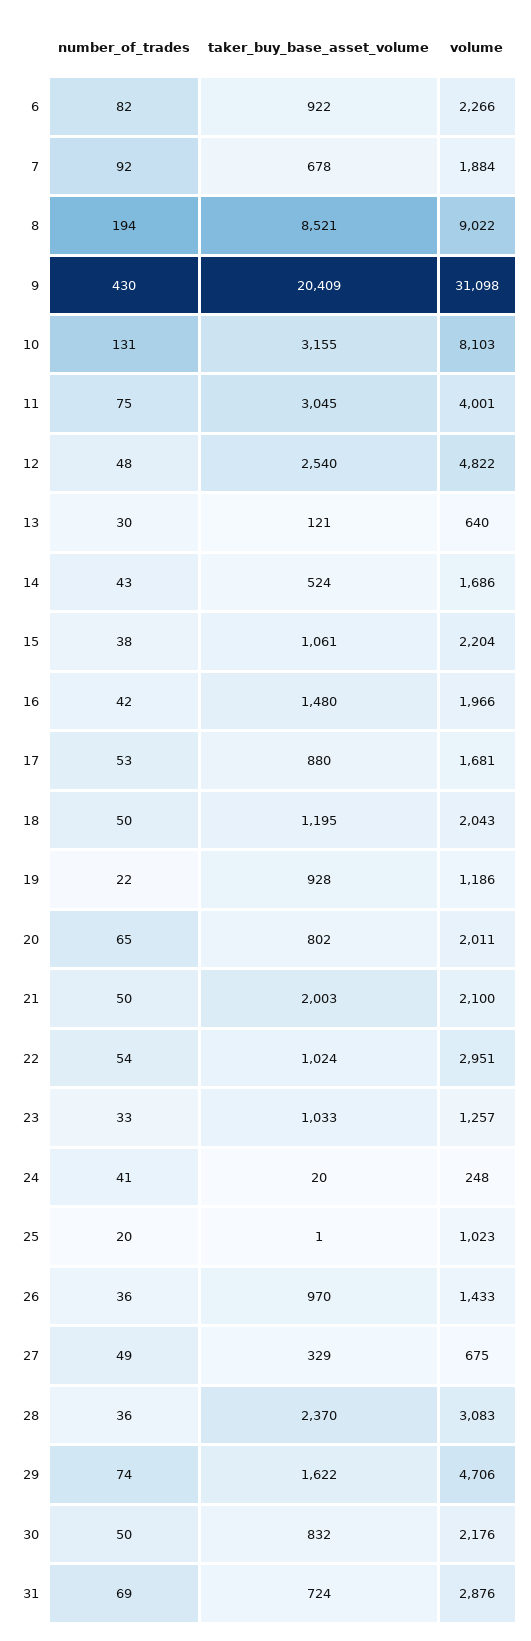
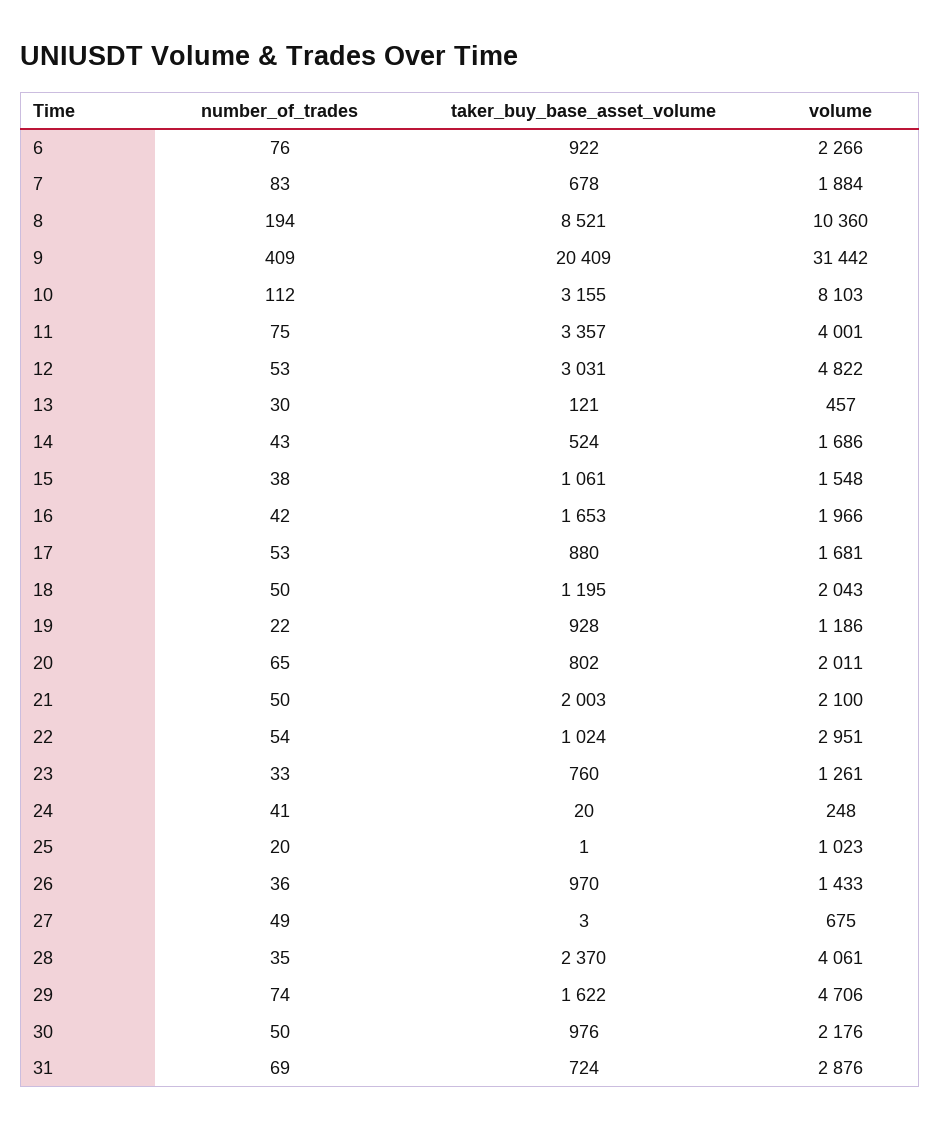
  {
    "number_of_trades": {
-     "6": 82,
+     "6": 76,
-     "7": 92,
+     "7": 83,
      "8": 194,
-     "9": 430,
+     "9": 409,
-     "10": 131,
+     "10": 112,
      "11": 75,
-     "12": 48,
+     "12": 53,
      "13": 30,
      "14": 43,
      "15": 38,
      "16": 42,
      "17": 53,
      "18": 50,
      "19": 22,
      "20": 65,
      "21": 50,
      "22": 54,
      "23": 33,
      "24": 41,
      "25": 20,
      "26": 36,
      "27": 49,
-     "28": 36,
+     "28": 35,
      "29": 74,
      "30": 50,
      "31": 69
    },
    "taker_buy_base_asset_volume": {
      "6": 922,
      "7": 678,
      "8": 8521,
      "9": 20409,
      "10": 3155,
-     "11": 3045,
+     "11": 3357,
-     "12": 2540,
+     "12": 3031,
      "13": 121,
      "14": 524,
      "15": 1061,
-     "16": 1480,
+     "16": 1653,
      "17": 880,
      "18": 1195,
      "19": 928,
      "20": 802,
      "21": 2003,
      "22": 1024,
-     "23": 1033,
+     "23": 760,
      "24": 20,
      "25": 1,
      "26": 970,
-     "27": 329,
+     "27": 3,
      "28": 2370,
      "29": 1622,
-     "30": 832,
+     "30": 976,
      "31": 724
    },
    "volume": {
      "6": 2266,
      "7": 1884,
-     "8": 9022,
+     "8": 10360,
-     "9": 31098,
+     "9": 31442,
      "10": 8103,
      "11": 4001,
      "12": 4822,
-     "13": 640,
+     "13": 457,
      "14": 1686,
-     "15": 2204,
+     "15": 1548,
      "16": 1966,
      "17": 1681,
      "18": 2043,
      "19": 1186,
      "20": 2011,
      "21": 2100,
      "22": 2951,
-     "23": 1257,
+     "23": 1261,
      "24": 248,
      "25": 1023,
      "26": 1433,
      "27": 675,
-     "28": 3083,
+     "28": 4061,
      "29": 4706,
      "30": 2176,
      "31": 2876
    }
  }

